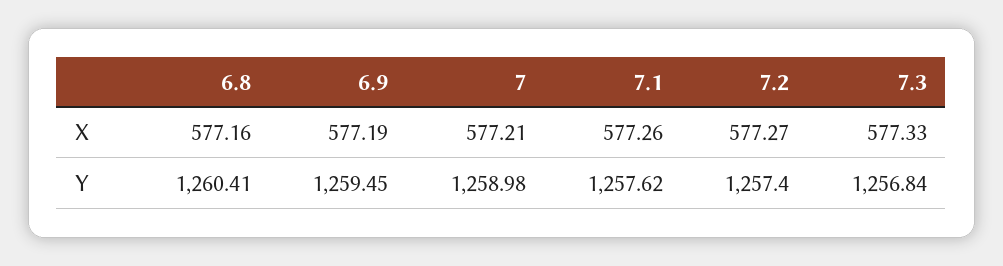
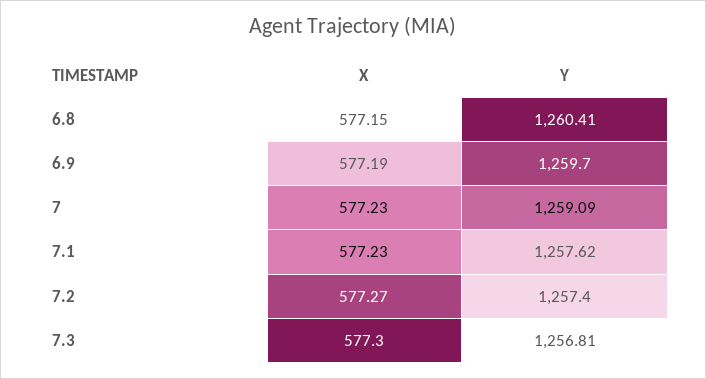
  {
    "6.8": {
-     "X": 577.16,
+     "X": 577.15,
      "Y": 1260.41
    },
    "6.9": {
      "X": 577.19,
-     "Y": 1259.45
+     "Y": 1259.7
    },
    "7": {
-     "X": 577.21,
+     "X": 577.23,
-     "Y": 1258.98
+     "Y": 1259.09
    },
    "7.1": {
-     "X": 577.26,
+     "X": 577.23,
      "Y": 1257.62
    },
    "7.2": {
      "X": 577.27,
      "Y": 1257.4
    },
    "7.3": {
-     "X": 577.33,
+     "X": 577.3,
-     "Y": 1256.84
+     "Y": 1256.81
    }
  }

